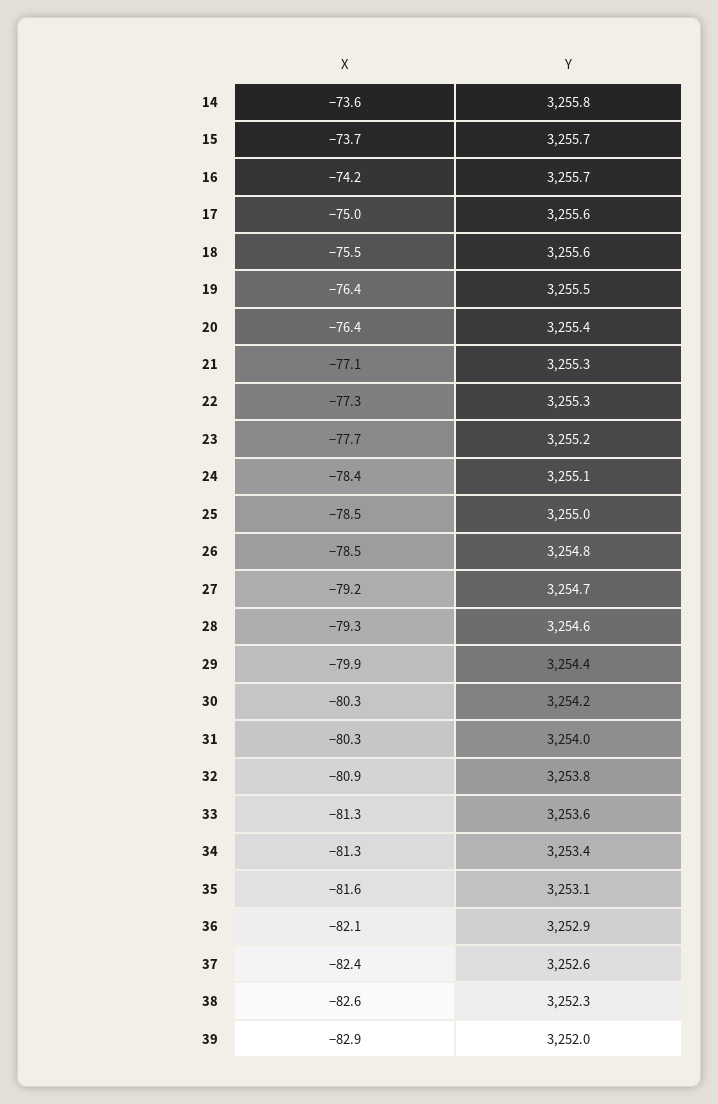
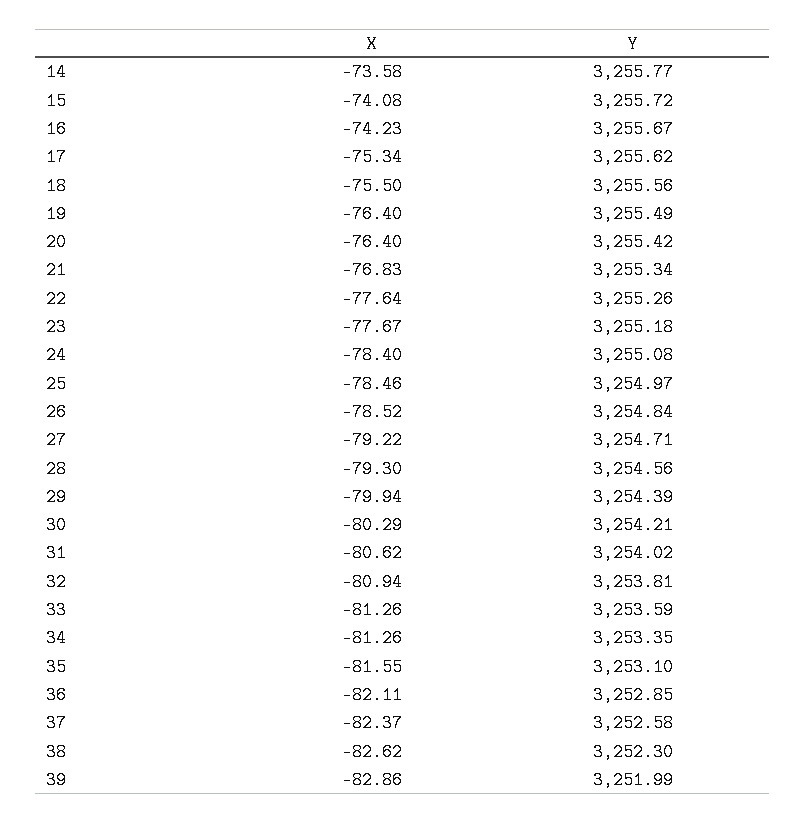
  {
    "X": {
      "14": -73.58,
-     "15": -73.7,
+     "15": -74.08,
      "16": -74.23,
-     "17": -75,
+     "17": -75.34,
      "18": -75.5,
      "19": -76.4,
      "20": -76.4,
-     "21": -77.1,
+     "21": -76.83,
-     "22": -77.3,
+     "22": -77.64,
      "23": -77.67,
      "24": -78.4,
      "25": -78.46,
      "26": -78.52,
      "27": -79.22,
      "28": -79.3,
      "29": -79.94,
      "30": -80.29,
-     "31": -80.3,
+     "31": -80.62,
      "32": -80.94,
      "33": -81.26,
      "34": -81.26,
      "35": -81.55,
      "36": -82.11,
      "37": -82.37,
      "38": -82.62,
      "39": -82.86
    },
    "Y": {
      "14": 3255.77,
      "15": 3255.72,
      "16": 3255.67,
      "17": 3255.62,
      "18": 3255.56,
      "19": 3255.49,
      "20": 3255.42,
      "21": 3255.34,
      "22": 3255.26,
      "23": 3255.18,
      "24": 3255.08,
      "25": 3254.97,
      "26": 3254.84,
      "27": 3254.71,
      "28": 3254.56,
      "29": 3254.39,
      "30": 3254.21,
      "31": 3254.02,
      "32": 3253.81,
      "33": 3253.59,
      "34": 3253.35,
      "35": 3253.1,
      "36": 3252.85,
      "37": 3252.58,
      "38": 3252.3,
      "39": 3251.99
    }
  }

